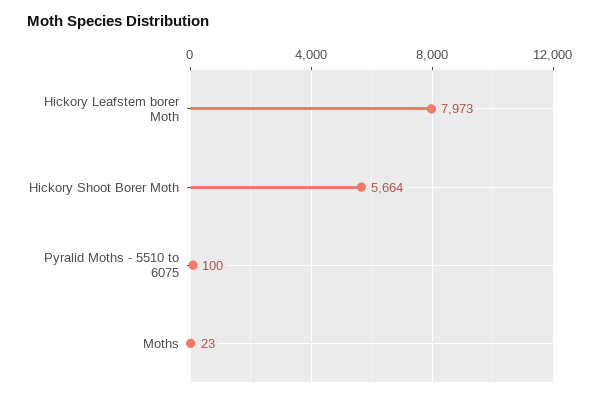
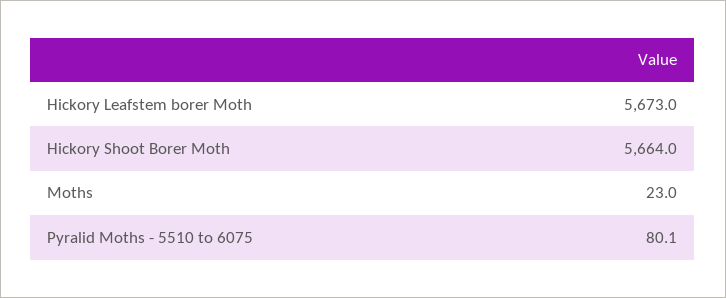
  {
-   "Hickory Leafstem borer Moth": 7973,
+   "Hickory Leafstem borer Moth": 5673,
    "Hickory Shoot Borer Moth": 5664,
-   "Pyralid Moths - 5510 to 6075": 100,
+   "Pyralid Moths - 5510 to 6075": 80.1,
    "Moths": 23
  }

